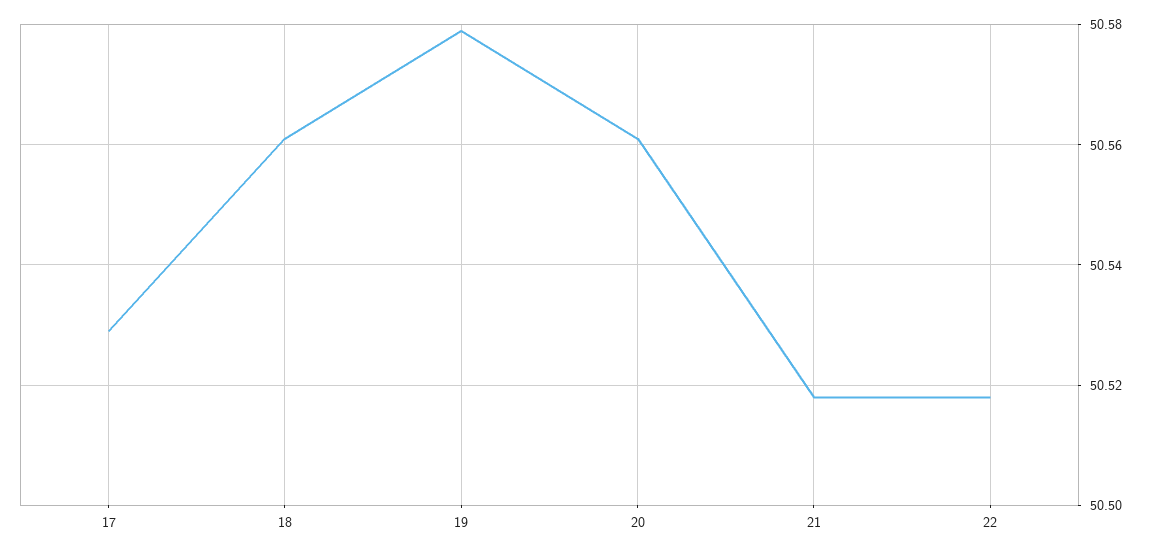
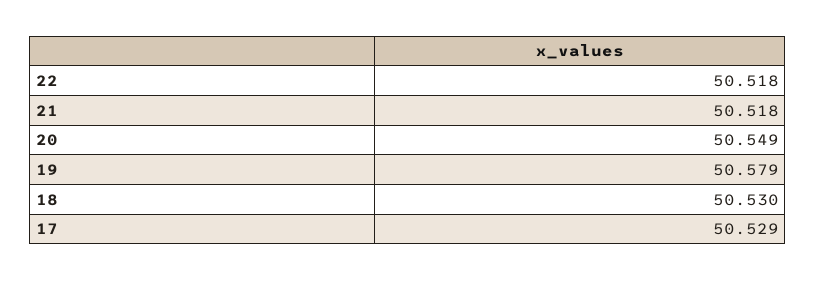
  {
    "17": 50.529,
-   "18": 50.56,
+   "18": 50.53,
    "19": 50.579,
-   "20": 50.56,
+   "20": 50.549,
    "21": 50.518,
    "22": 50.518
  }

